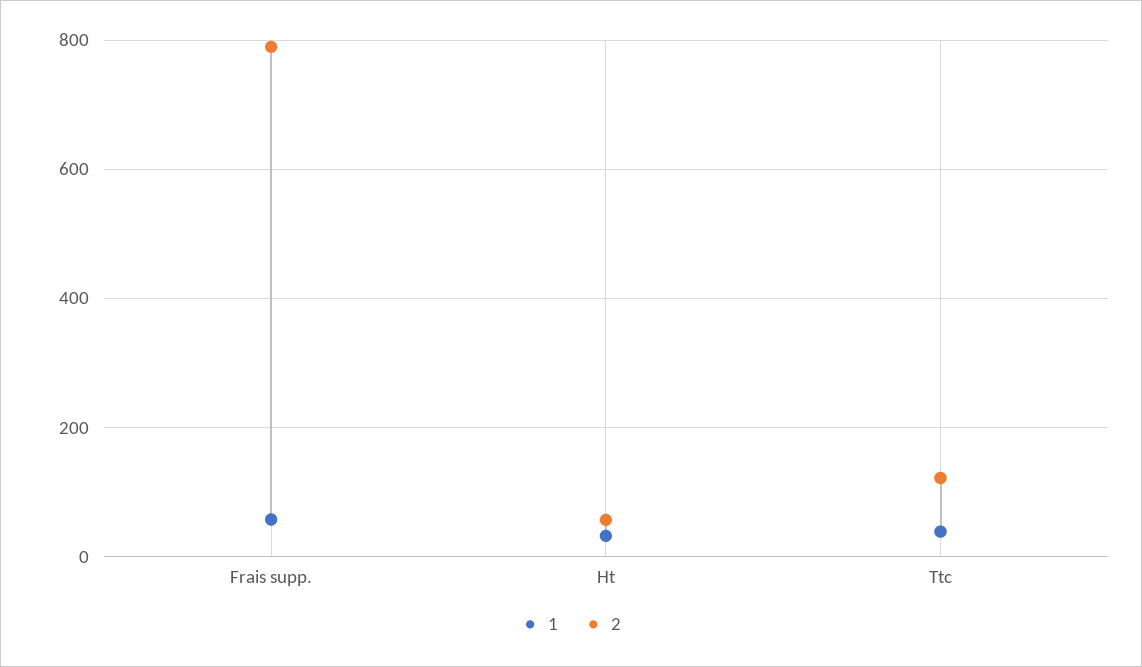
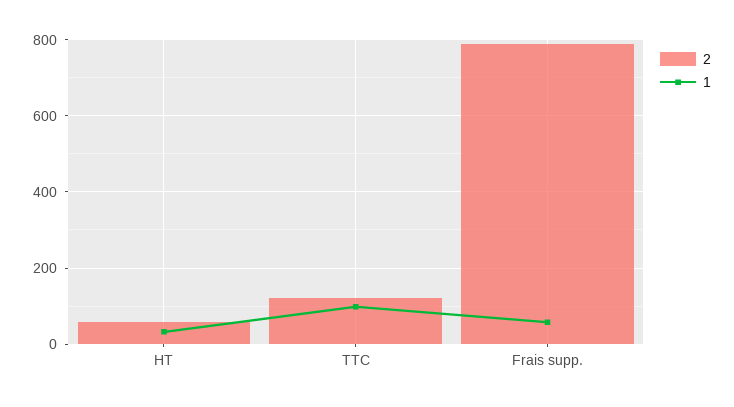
  {
    "1": {
      "Frais supp.": 60,
      "Ht": 40,
-     "Ttc": 40
+     "Ttc": 100
    },
    "2": {
      "Frais supp.": 780,
      "Ht": 60,
      "Ttc": 120
    }
  }

